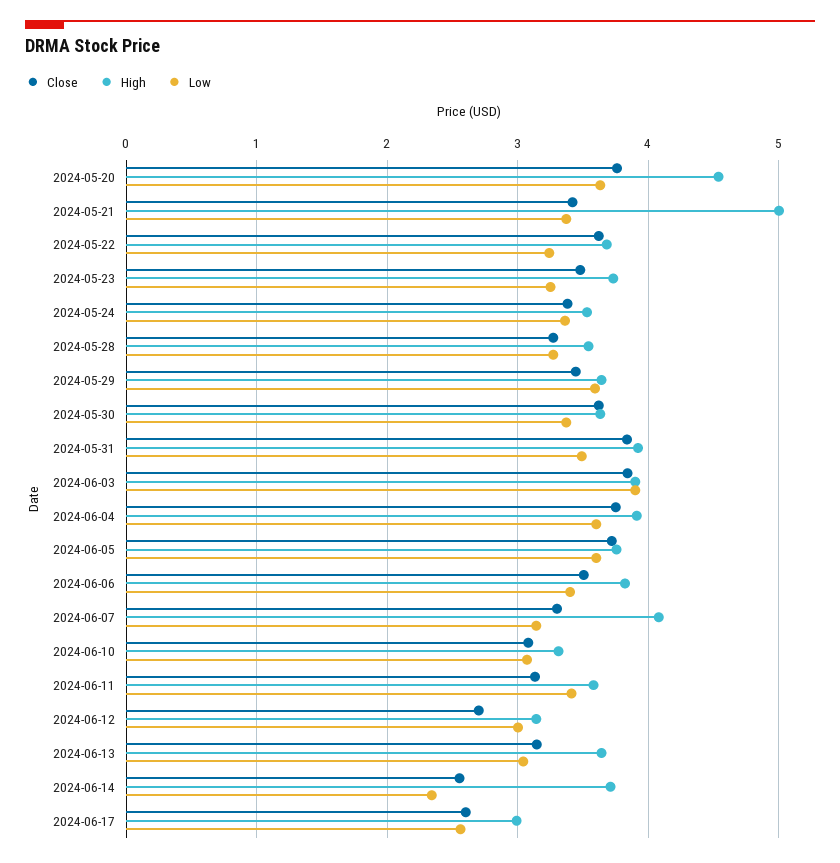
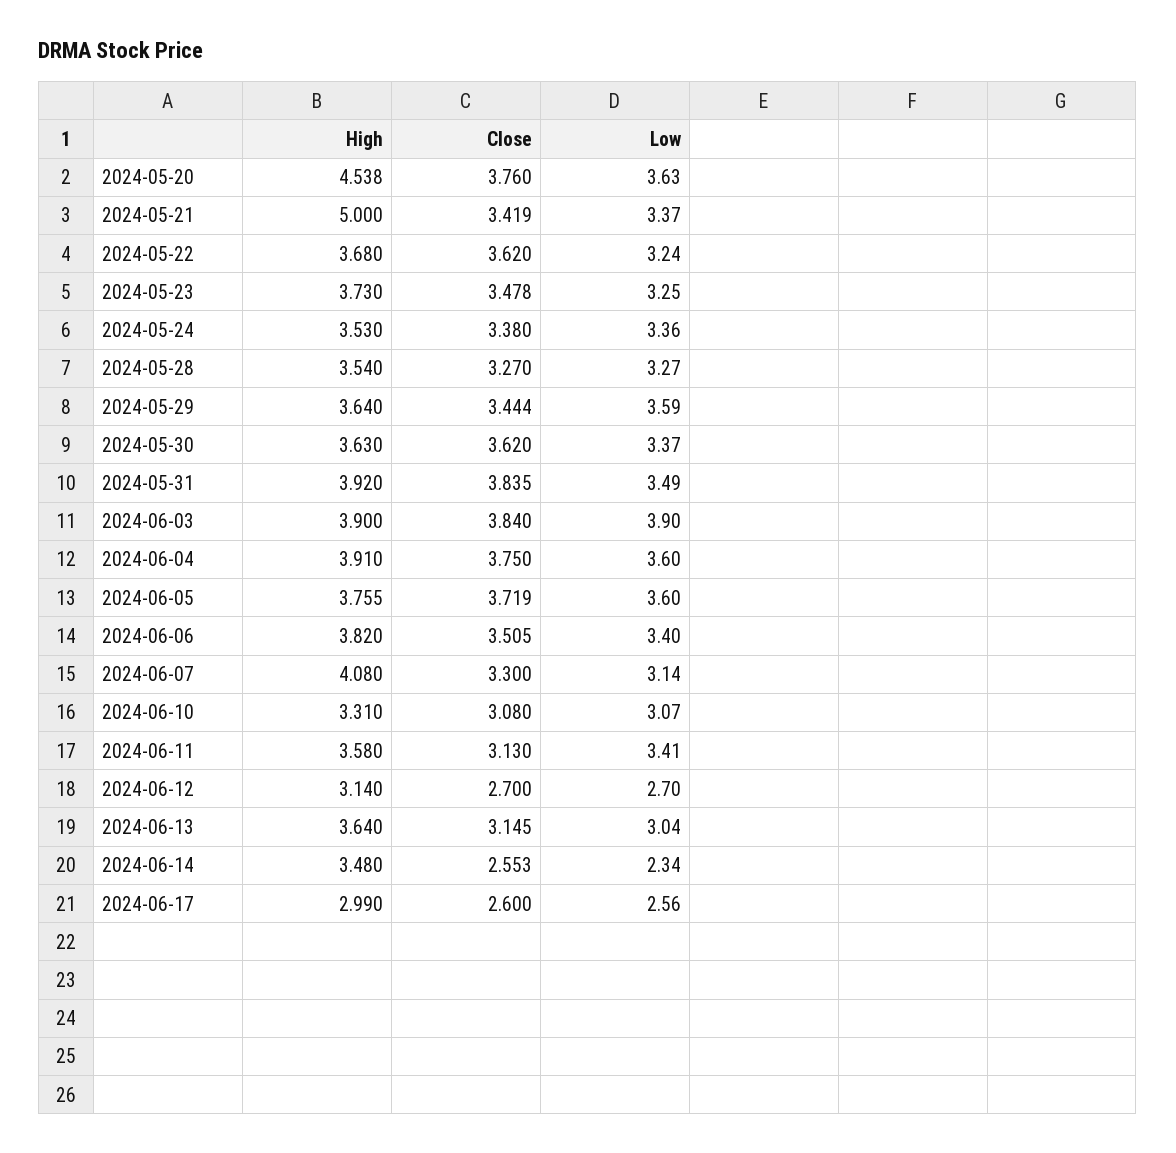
  {
    "Close": {
      "2024-05-20": 3.76,
      "2024-05-21": 3.419,
      "2024-05-22": 3.62,
      "2024-05-23": 3.478,
      "2024-05-24": 3.38,
      "2024-05-28": 3.27,
      "2024-05-29": 3.444,
      "2024-05-30": 3.62,
      "2024-05-31": 3.835,
      "2024-06-03": 3.84,
      "2024-06-04": 3.75,
      "2024-06-05": 3.719,
      "2024-06-06": 3.505,
      "2024-06-07": 3.3,
      "2024-06-10": 3.08,
      "2024-06-11": 3.13,
      "2024-06-12": 2.7,
      "2024-06-13": 3.145,
      "2024-06-14": 2.553,
      "2024-06-17": 2.6
    },
    "High": {
      "2024-05-20": 4.538,
      "2024-05-21": 5,
      "2024-05-22": 3.68,
      "2024-05-23": 3.73,
      "2024-05-24": 3.53,
      "2024-05-28": 3.54,
      "2024-05-29": 3.64,
      "2024-05-30": 3.63,
      "2024-05-31": 3.92,
      "2024-06-03": 3.9,
      "2024-06-04": 3.91,
      "2024-06-05": 3.755,
      "2024-06-06": 3.82,
      "2024-06-07": 4.08,
      "2024-06-10": 3.31,
      "2024-06-11": 3.58,
      "2024-06-12": 3.14,
      "2024-06-13": 3.64,
-     "2024-06-14": 3.7,
+     "2024-06-14": 3.48,
      "2024-06-17": 2.99
    },
    "Low": {
      "2024-05-20": 3.63,
      "2024-05-21": 3.37,
      "2024-05-22": 3.24,
      "2024-05-23": 3.25,
      "2024-05-24": 3.36,
      "2024-05-28": 3.27,
      "2024-05-29": 3.59,
      "2024-05-30": 3.37,
      "2024-05-31": 3.49,
      "2024-06-03": 3.9,
      "2024-06-04": 3.6,
      "2024-06-05": 3.6,
      "2024-06-06": 3.4,
      "2024-06-07": 3.14,
      "2024-06-10": 3.07,
      "2024-06-11": 3.41,
-     "2024-06-12": 3,
+     "2024-06-12": 2.7,
      "2024-06-13": 3.04,
      "2024-06-14": 2.34,
      "2024-06-17": 2.56
    }
  }

